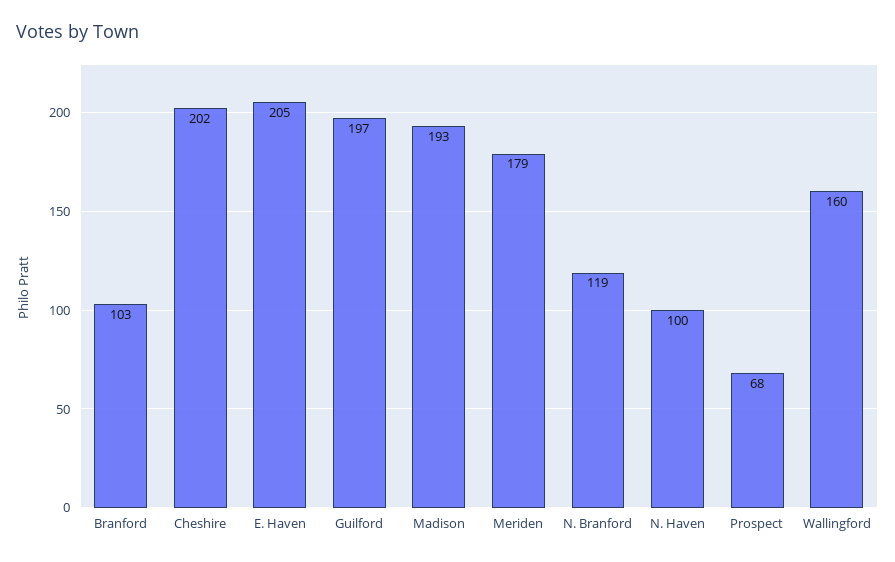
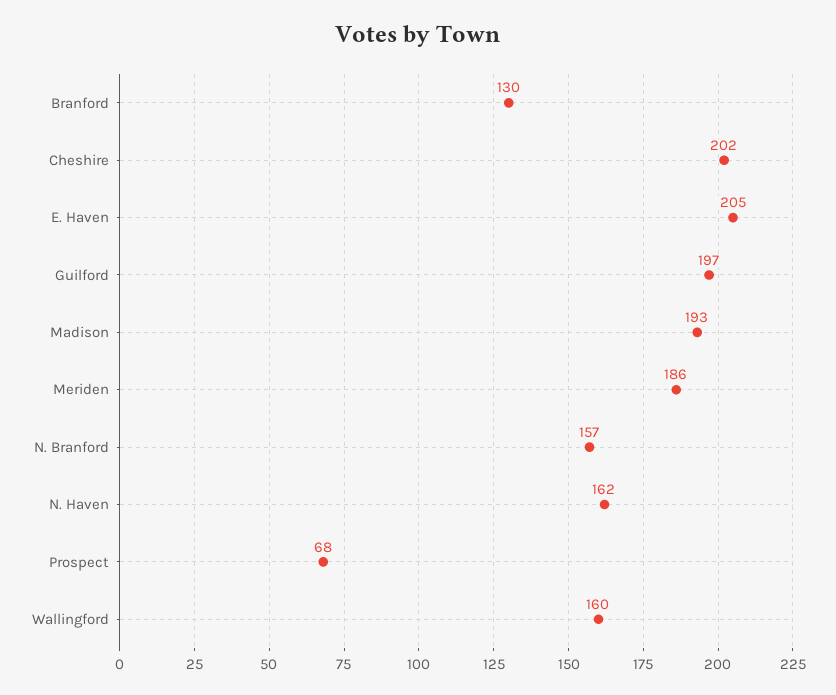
  {
-   "Branford": 103,
+   "Branford": 130,
    "Cheshire": 202,
    "E. Haven": 205,
    "Guilford": 197,
    "Madison": 193,
-   "Meriden": 179,
+   "Meriden": 186,
-   "N. Branford": 119,
+   "N. Branford": 157,
-   "N. Haven": 100,
+   "N. Haven": 162,
    "Prospect": 68,
    "Wallingford": 160
  }

